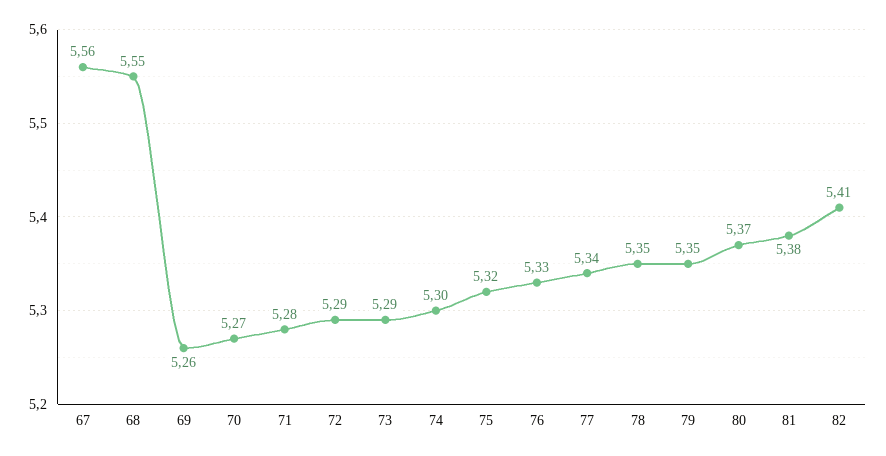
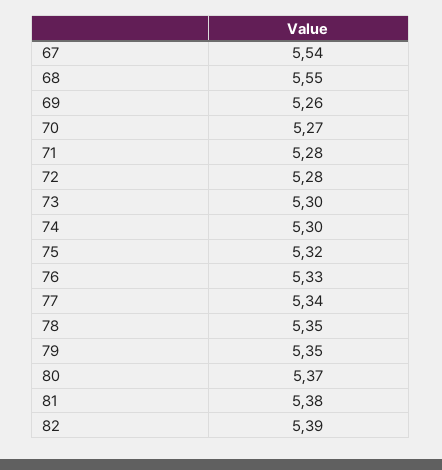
  {
-   "67": 5.56,
+   "67": 5.54,
    "68": 5.55,
    "69": 5.26,
    "70": 5.27,
    "71": 5.28,
-   "72": 5.29,
+   "72": 5.28,
-   "73": 5.29,
+   "73": 5.3,
    "74": 5.3,
    "75": 5.32,
    "76": 5.33,
    "77": 5.34,
    "78": 5.35,
    "79": 5.35,
    "80": 5.37,
    "81": 5.38,
-   "82": 5.41
+   "82": 5.39
  }

